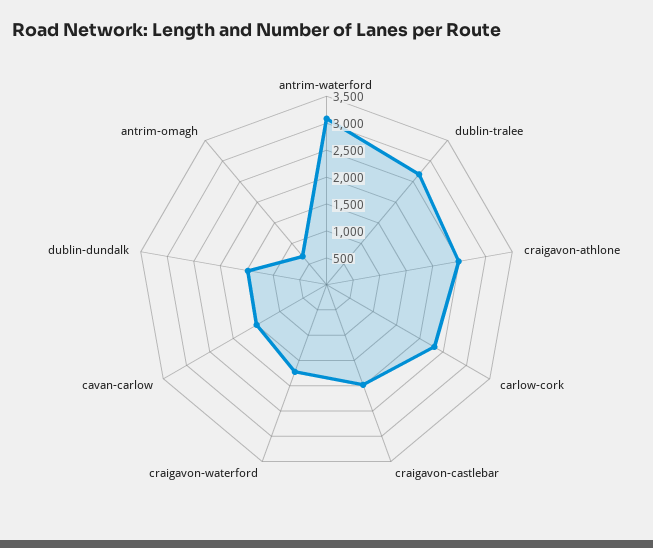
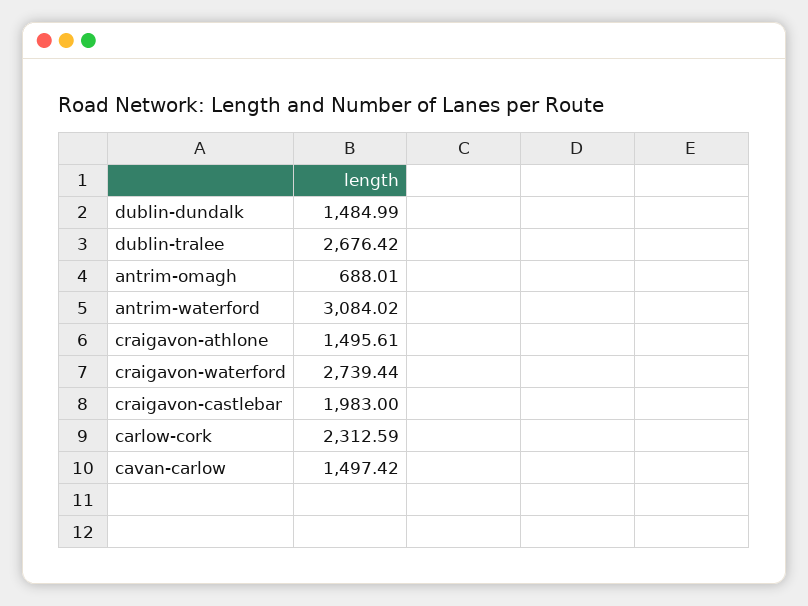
  {
    "antrim-waterford": 3084.02,
    "dublin-tralee": 2676.42,
-   "craigavon-athlone": 2500,
+   "craigavon-athlone": 1495.61,
    "carlow-cork": 2312.59,
    "craigavon-castlebar": 1983,
-   "craigavon-waterford": 1750,
+   "craigavon-waterford": 2739.44,
    "cavan-carlow": 1497.42,
    "dublin-dundalk": 1484.99,
    "antrim-omagh": 688.01
  }

